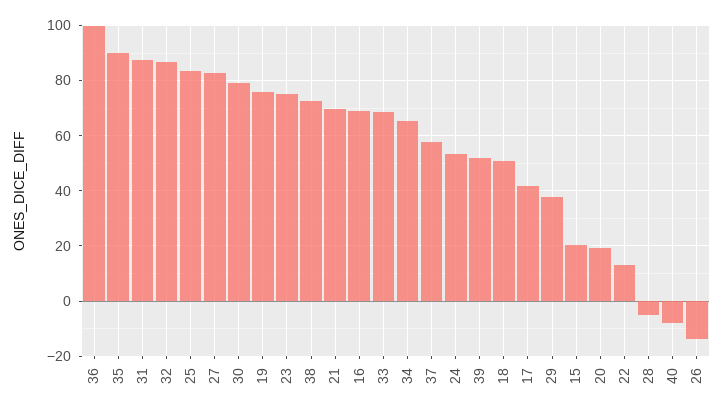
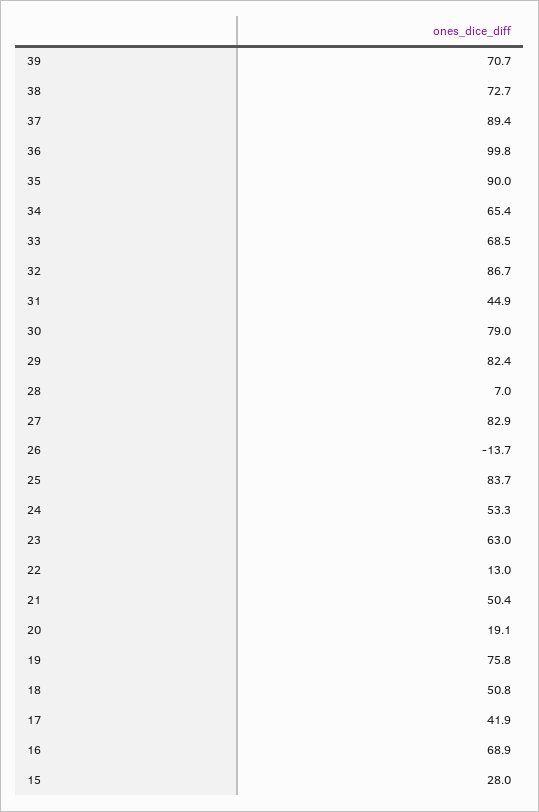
  {
    "36": 99.8,
    "35": 90,
-   "31": 87.5,
+   "31": 44.9,
    "32": 86.7,
    "25": 83.7,
    "27": 82.9,
    "30": 79,
    "19": 75.8,
-   "23": 75,
+   "23": 63,
    "38": 72.7,
-   "21": 70,
+   "21": 50.4,
    "16": 68.9,
    "33": 68.5,
    "34": 65.4,
-   "37": 57.5,
+   "37": 89.4,
    "24": 53.3,
-   "39": 52.5,
+   "39": 70.7,
    "18": 50.8,
    "17": 41.9,
-   "29": 37.5,
+   "29": 82.4,
-   "15": 20,
+   "15": 28,
    "20": 19.1,
    "22": 13,
-   "28": -5,
+   "28": 7,
-   "40": -7.5,
    "26": -13.7
  }

